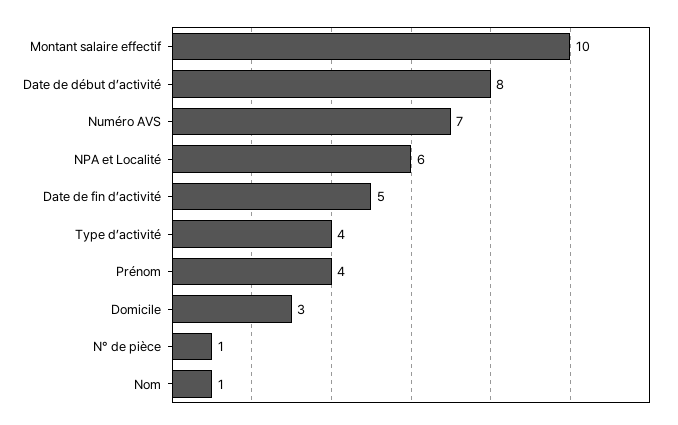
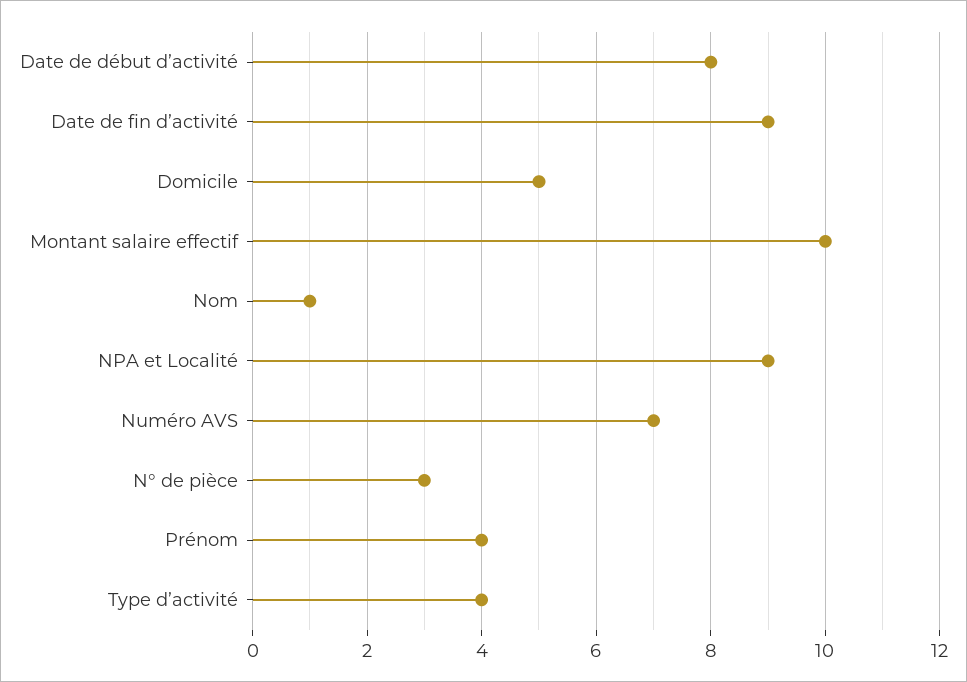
  {
    "Montant salaire effectif": 10,
    "Date de début d’activité": 8,
    "Numéro AVS": 7,
-   "NPA et Localité": 6,
+   "NPA et Localité": 9,
-   "Date de fin d’activité": 5,
+   "Date de fin d’activité": 9,
    "Type d’activité": 4,
    "Prénom": 4,
-   "Domicile": 3,
+   "Domicile": 5,
-   "N° de pièce": 1,
+   "N° de pièce": 3,
    "Nom": 1
  }

